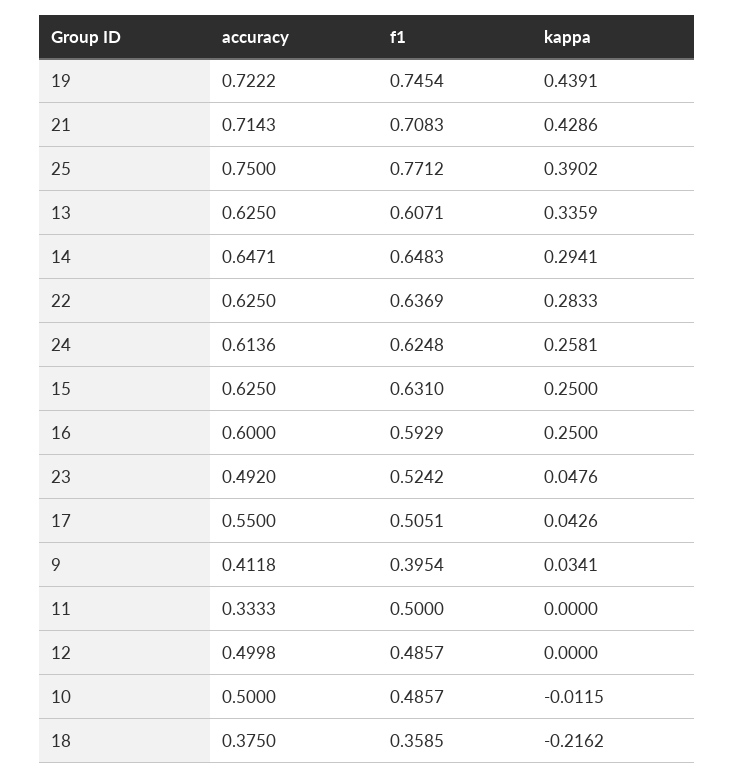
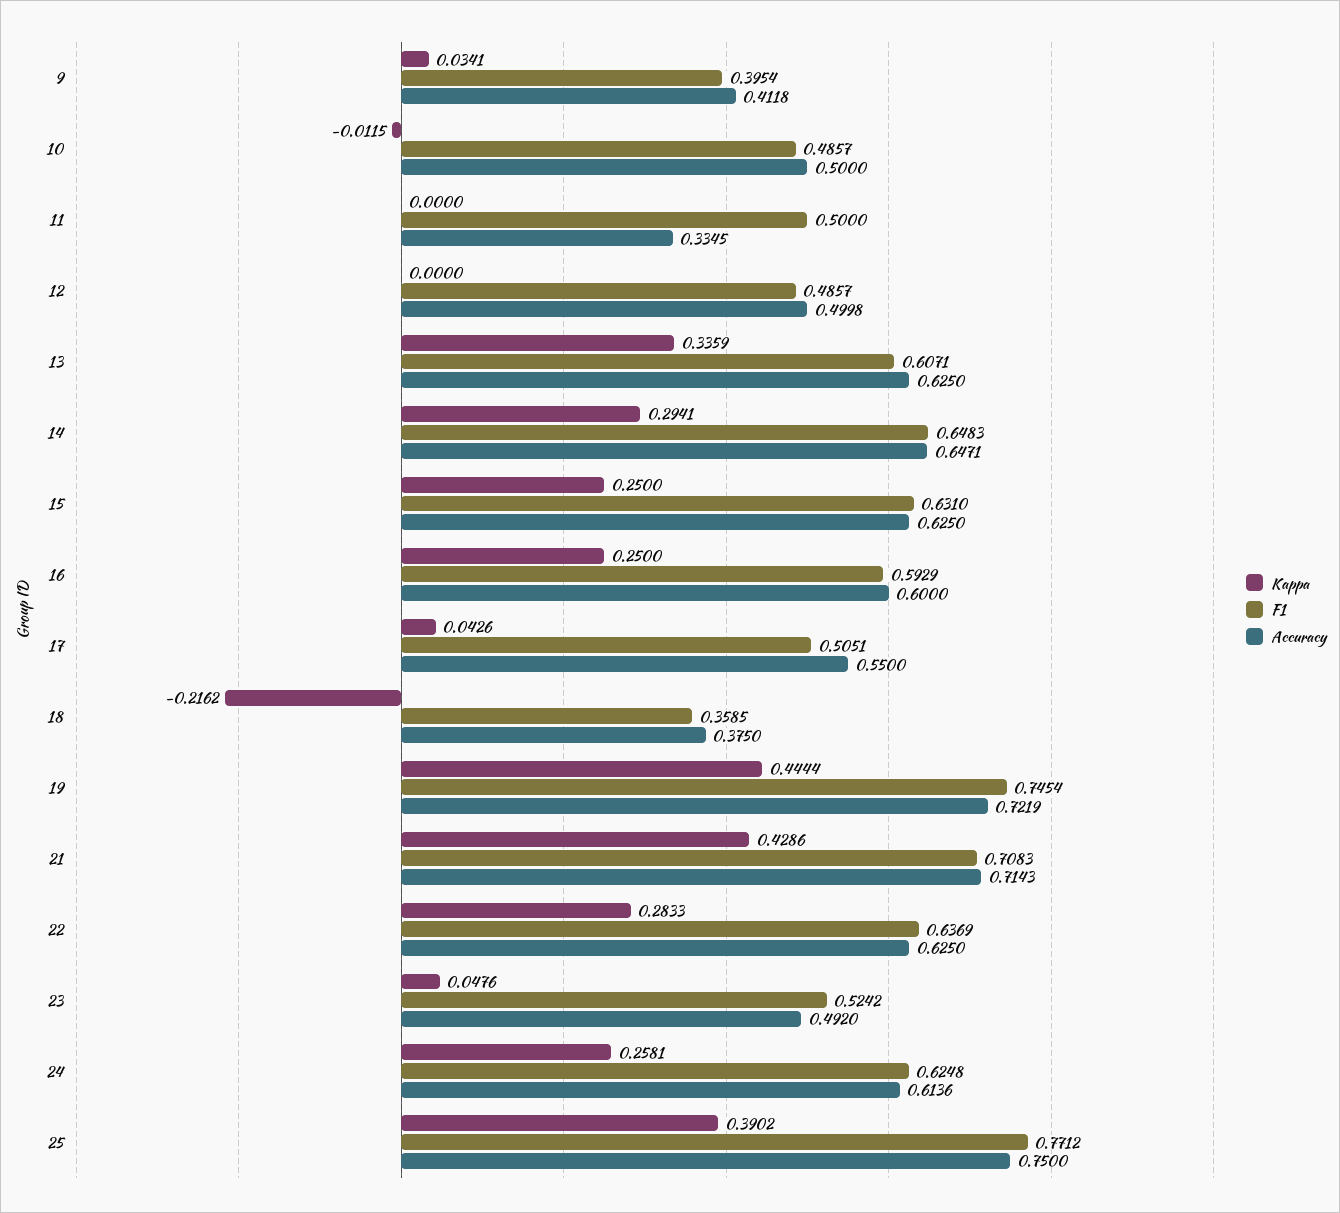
  {
    "accuracy": {
-     "19": 0.7222,
+     "19": 0.7219,
      "21": 0.7143,
      "25": 0.75,
      "13": 0.625,
      "14": 0.6471,
      "22": 0.625,
      "24": 0.6136,
      "15": 0.625,
      "16": 0.6,
      "23": 0.492,
      "17": 0.55,
      "9": 0.4118,
-     "11": 0.3333,
+     "11": 0.3345,
      "12": 0.4998,
      "10": 0.5,
      "18": 0.375
    },
    "f1": {
      "19": 0.7454,
      "21": 0.7083,
      "25": 0.7712,
      "13": 0.6071,
      "14": 0.6483,
      "22": 0.6369,
      "24": 0.6248,
      "15": 0.631,
      "16": 0.5929,
      "23": 0.5242,
      "17": 0.5051,
      "9": 0.3954,
      "11": 0.5,
      "12": 0.4857,
      "10": 0.4857,
      "18": 0.3585
    },
    "kappa": {
-     "19": 0.4391,
+     "19": 0.4444,
      "21": 0.4286,
      "25": 0.3902,
      "13": 0.3359,
      "14": 0.2941,
      "22": 0.2833,
      "24": 0.2581,
      "15": 0.25,
      "16": 0.25,
      "23": 0.0476,
      "17": 0.0426,
      "9": 0.0341,
      "11": 0,
      "12": 0,
      "10": -0.0115,
      "18": -0.2162
    }
  }

